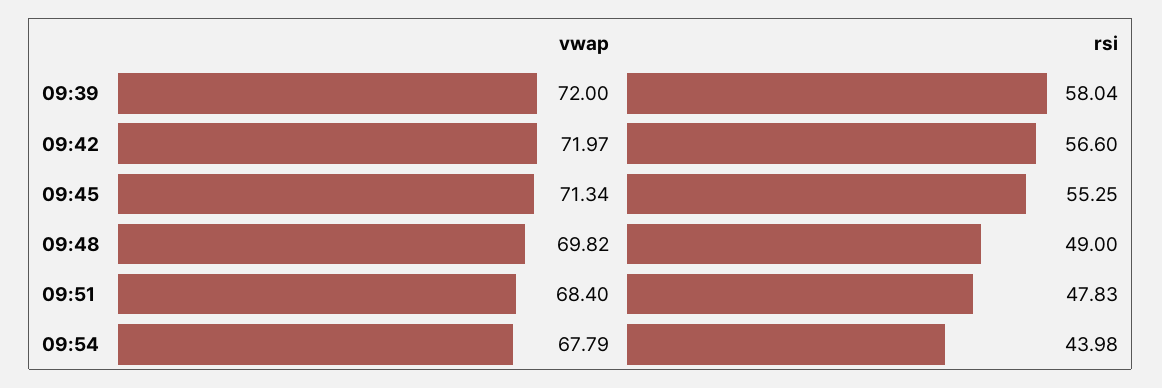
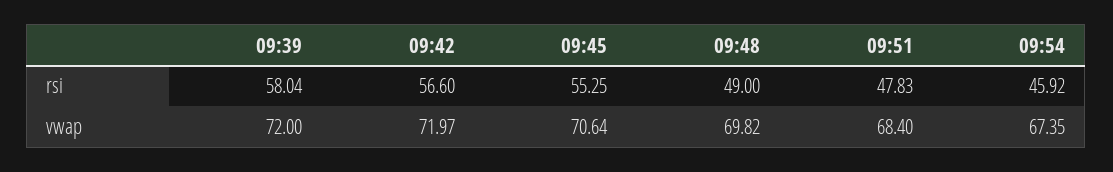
  {
    "vwap": {
      "09:39": 72,
      "09:42": 71.97,
-     "09:45": 71.34,
+     "09:45": 70.64,
      "09:48": 69.82,
      "09:51": 68.4,
-     "09:54": 67.79
+     "09:54": 67.35
    },
    "rsi": {
      "09:39": 58.04,
      "09:42": 56.6,
      "09:45": 55.25,
      "09:48": 49,
      "09:51": 47.83,
-     "09:54": 43.98
+     "09:54": 45.92
    }
  }

